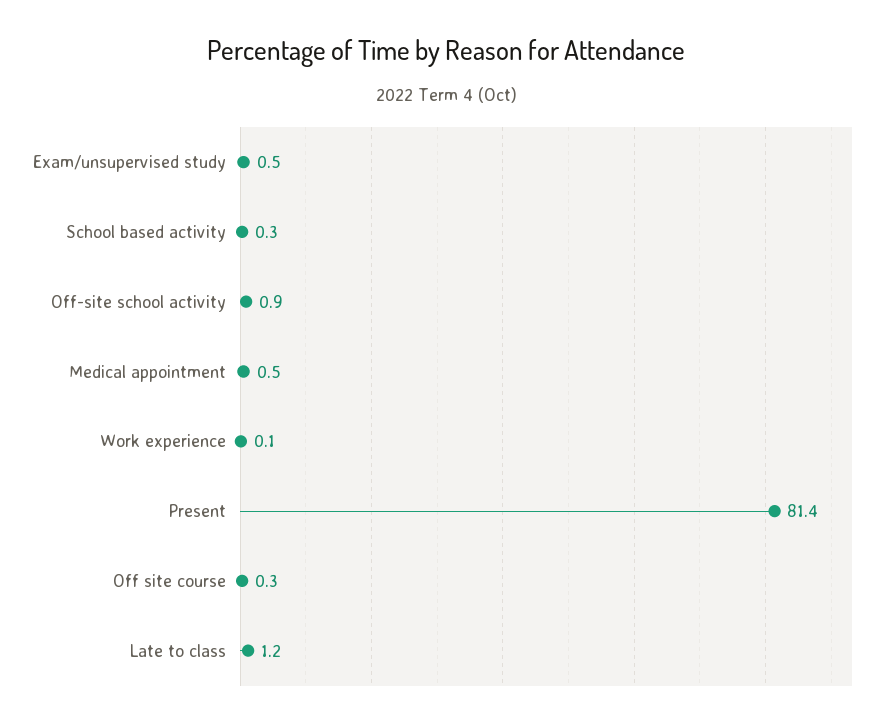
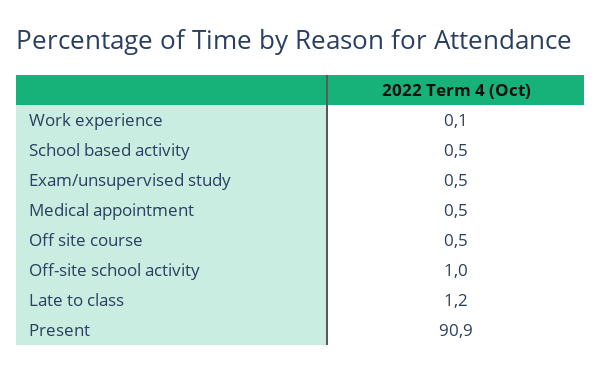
  {
    "Exam/unsupervised study": 0.5,
-   "School based activity": 0.3,
+   "School based activity": 0.5,
-   "Off-site school activity": 0.9,
+   "Off-site school activity": 1,
    "Medical appointment": 0.5,
    "Work experience": 0.1,
-   "Present": 81.4,
+   "Present": 90.9,
-   "Off site course": 0.3,
+   "Off site course": 0.5,
    "Late to class": 1.2
  }

